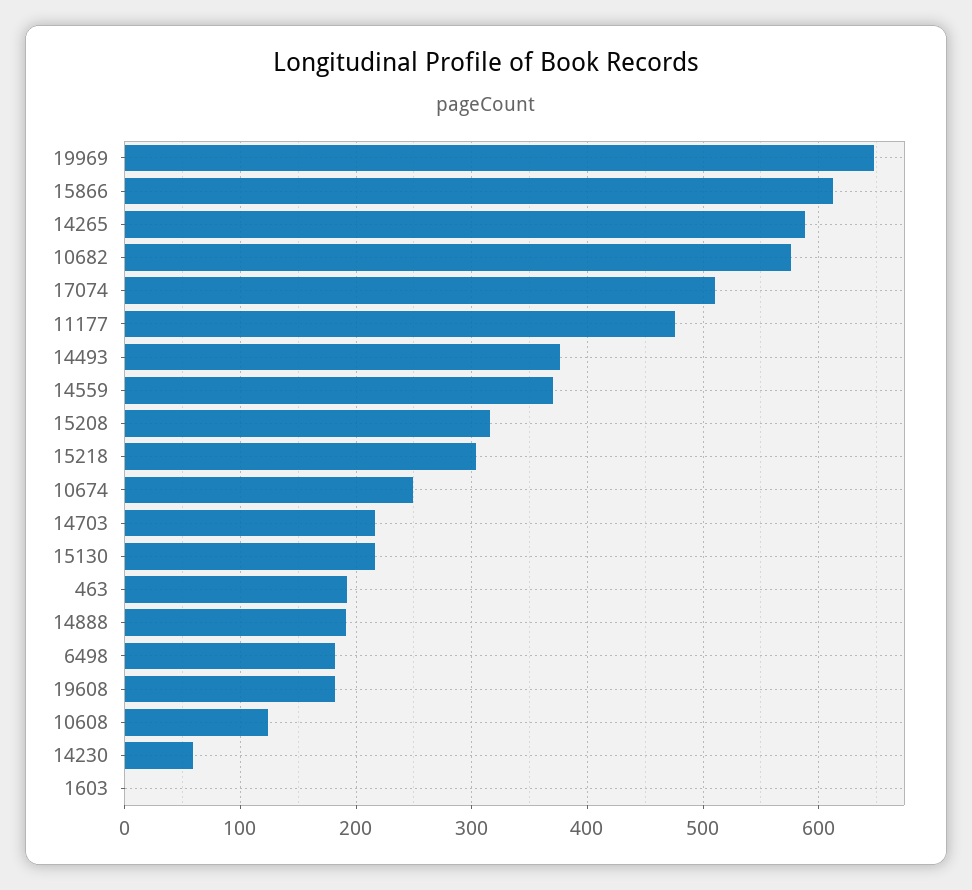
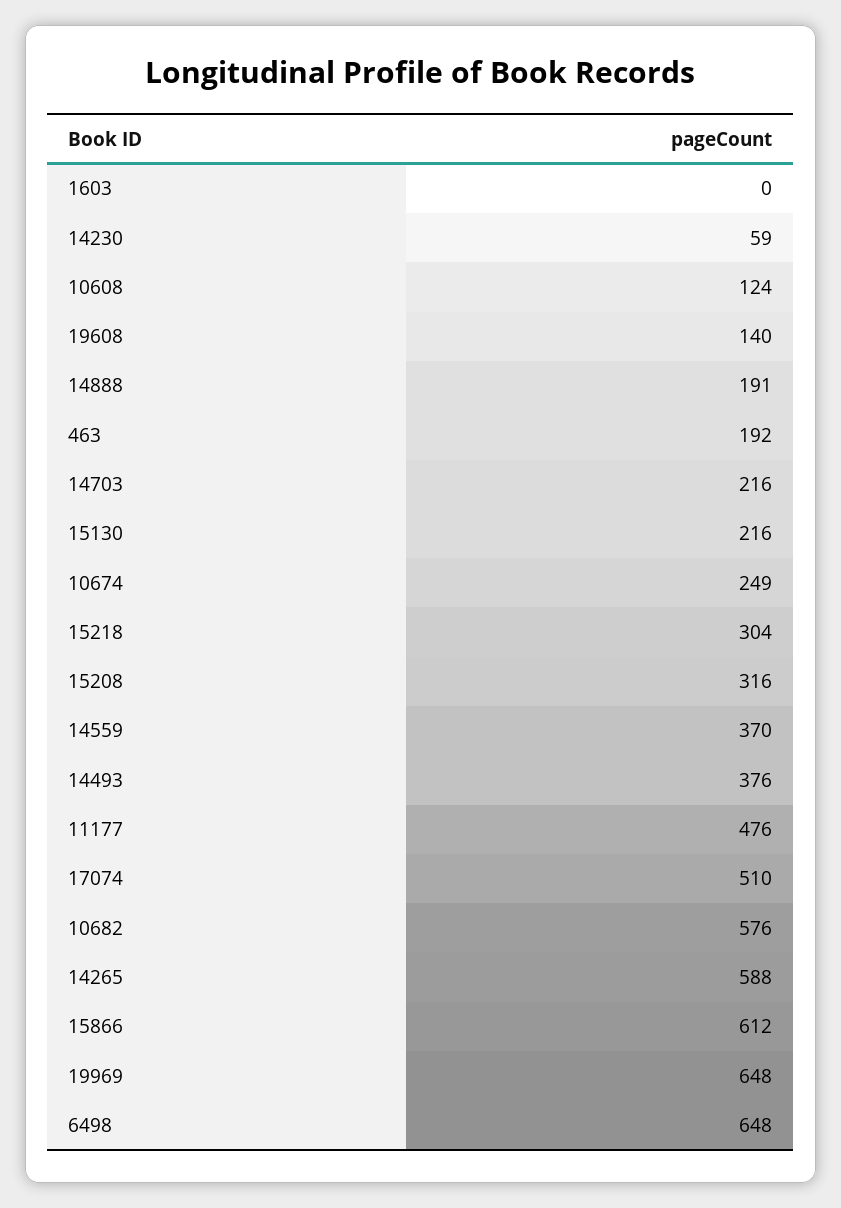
  {
    "19969": 648,
    "15866": 612,
    "14265": 588,
    "10682": 576,
    "17074": 510,
    "11177": 476,
    "14493": 376,
    "14559": 370,
    "15208": 316,
    "15218": 304,
    "10674": 249,
    "14703": 216,
    "15130": 216,
    "463": 192,
    "14888": 191,
-   "6498": 180,
+   "6498": 648,
-   "19608": 180,
+   "19608": 140,
    "10608": 124,
    "14230": 59,
    "1603": 0
  }

